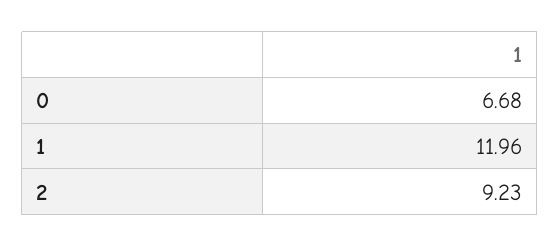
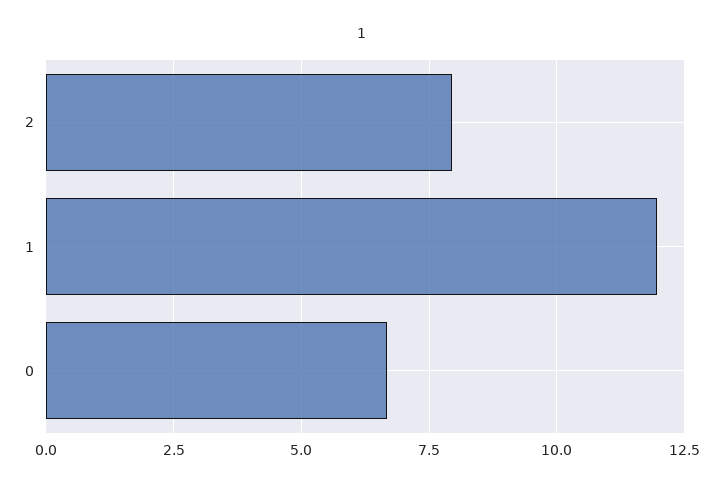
  {
    "0": 6.68,
    "1": 11.96,
-   "2": 9.23
+   "2": 8
  }

